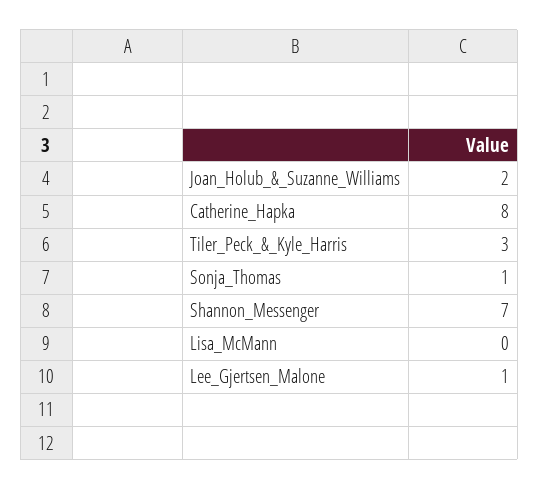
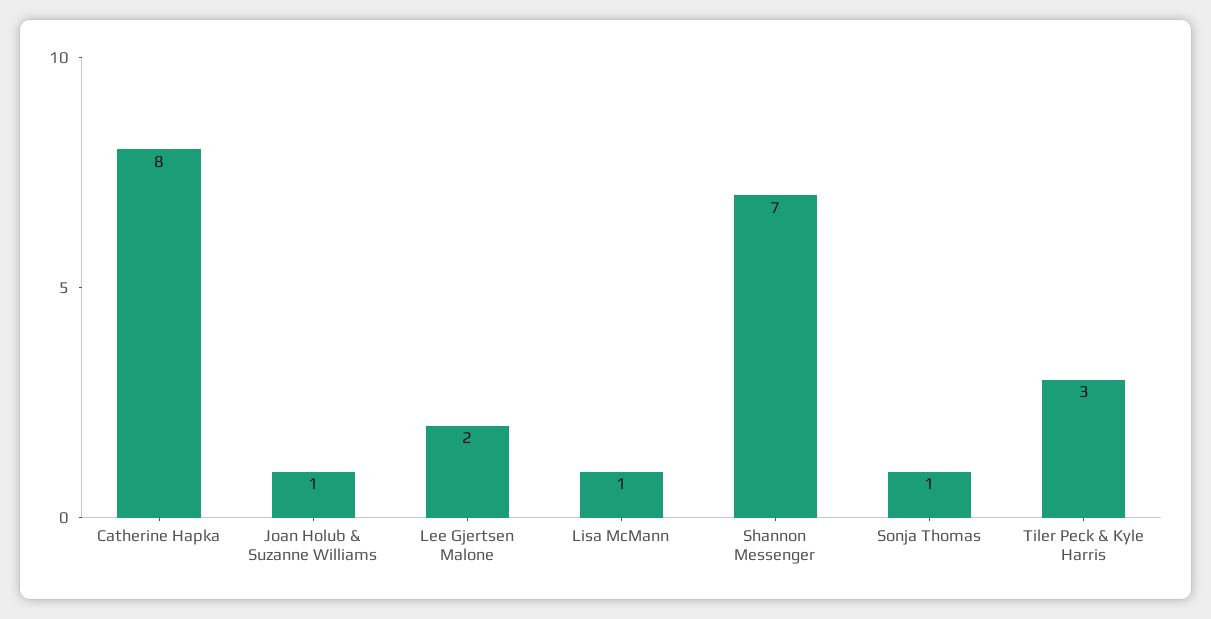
  {
-   "Joan_Holub_&_Suzanne_Williams": 2,
+   "Joan_Holub_&_Suzanne_Williams": 1,
    "Catherine_Hapka": 8,
    "Tiler_Peck_&_Kyle_Harris": 3,
    "Sonja_Thomas": 1,
    "Shannon_Messenger": 7,
-   "Lisa_McMann": 0,
+   "Lisa_McMann": 1,
-   "Lee_Gjertsen_Malone": 1
+   "Lee_Gjertsen_Malone": 2
  }

